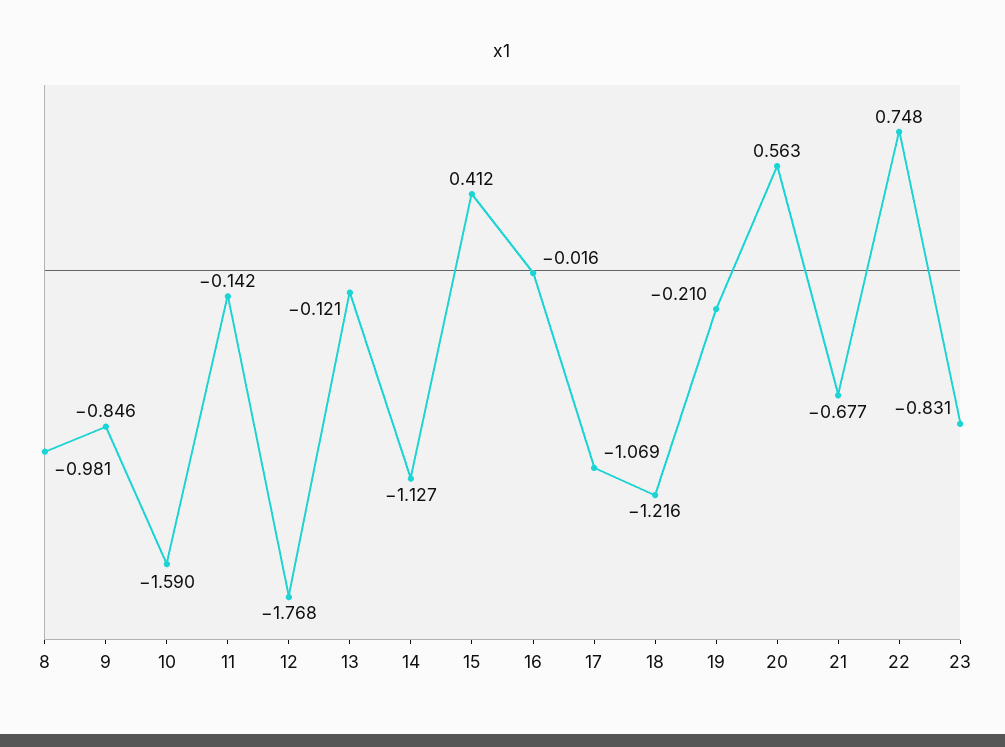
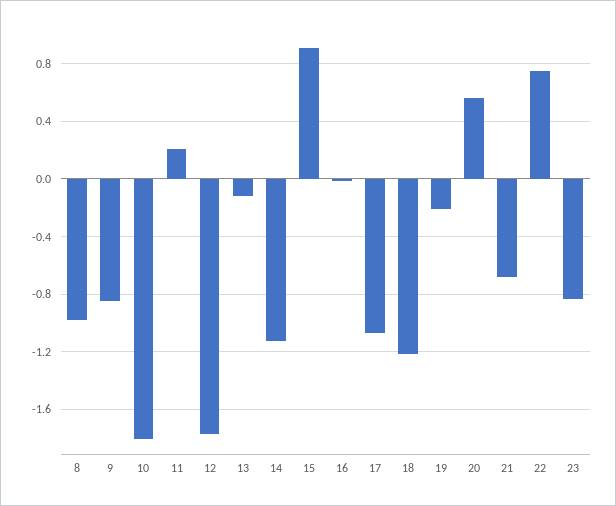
  {
    "8": -0.981,
    "9": -0.846,
-   "10": -1.59,
+   "10": -1.8,
-   "11": -0.142,
+   "11": 0.2,
    "12": -1.768,
    "13": -0.121,
    "14": -1.127,
-   "15": 0.412,
+   "15": 0.9,
    "16": -0.016,
    "17": -1.069,
    "18": -1.216,
    "19": -0.21,
    "20": 0.563,
    "21": -0.677,
    "22": 0.748,
    "23": -0.831
  }

